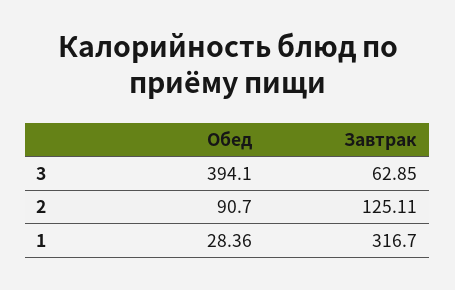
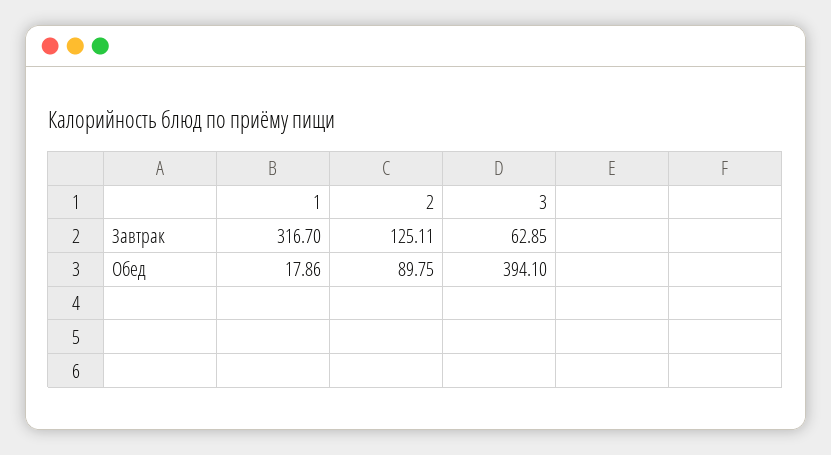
  {
    "Обед": {
      "3": 394.1,
-     "2": 90.7,
+     "2": 89.75,
-     "1": 28.36
+     "1": 17.86
    },
    "Завтрак": {
      "3": 62.85,
      "2": 125.11,
      "1": 316.7
    }
  }

